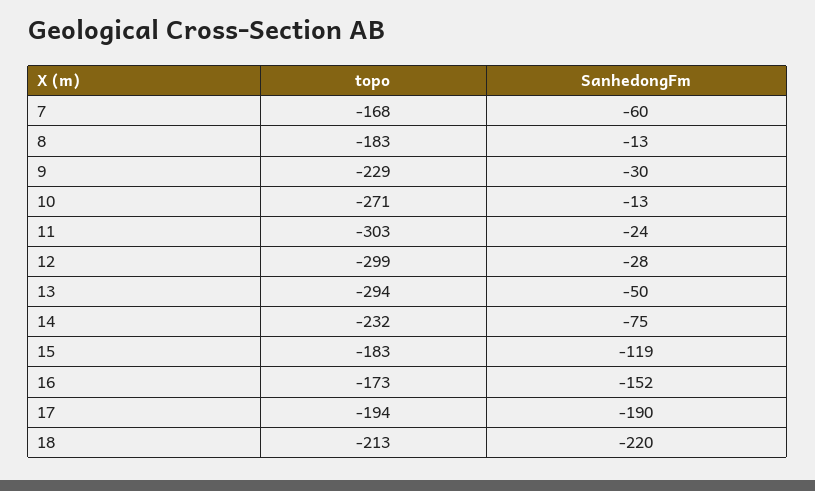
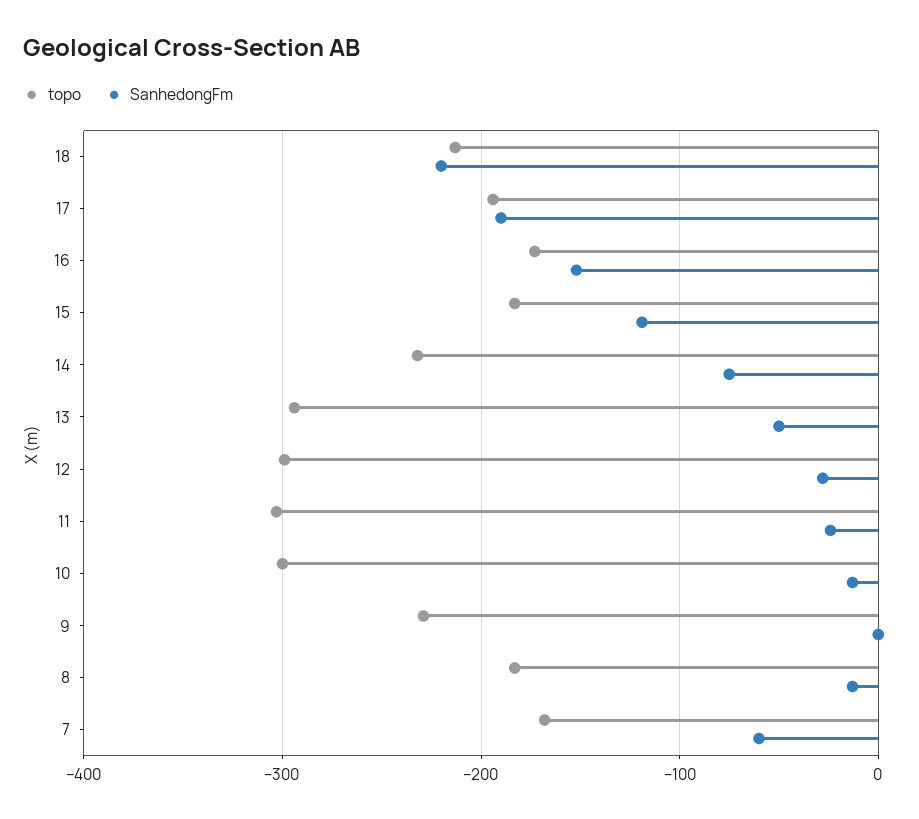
  {
    "topo": {
      "7": -168,
      "8": -183,
      "9": -229,
-     "10": -271,
+     "10": -300,
      "11": -303,
      "12": -299,
      "13": -294,
      "14": -232,
      "15": -183,
      "16": -173,
      "17": -194,
      "18": -213
    },
    "SanhedongFm": {
      "7": -60,
      "8": -13,
-     "9": -30,
+     "9": 0,
      "10": -13,
      "11": -24,
      "12": -28,
      "13": -50,
      "14": -75,
      "15": -119,
      "16": -152,
      "17": -190,
      "18": -220
    }
  }

